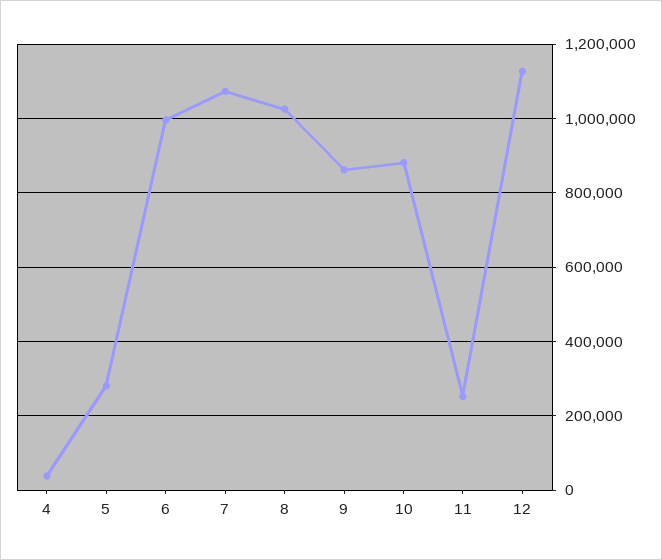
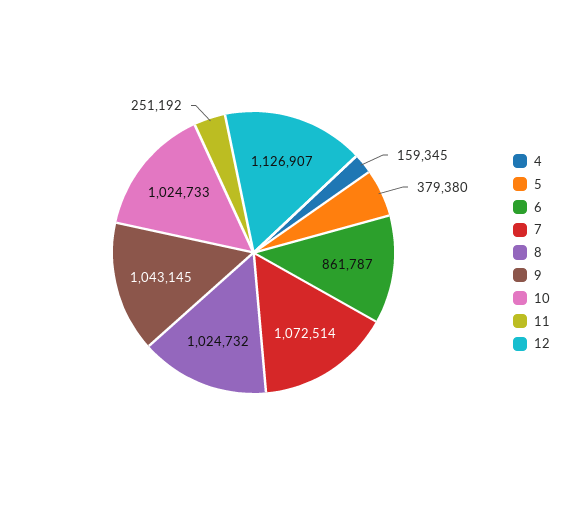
  {
-   "4": 40000,
+   "4": 159345,
-   "5": 280000,
+   "5": 379380,
-   "6": 1000000,
+   "6": 861787,
    "7": 1072514,
    "8": 1024732,
-   "9": 860000,
+   "9": 1043145,
-   "10": 880000,
+   "10": 1024733,
    "11": 251192,
    "12": 1126907
  }

